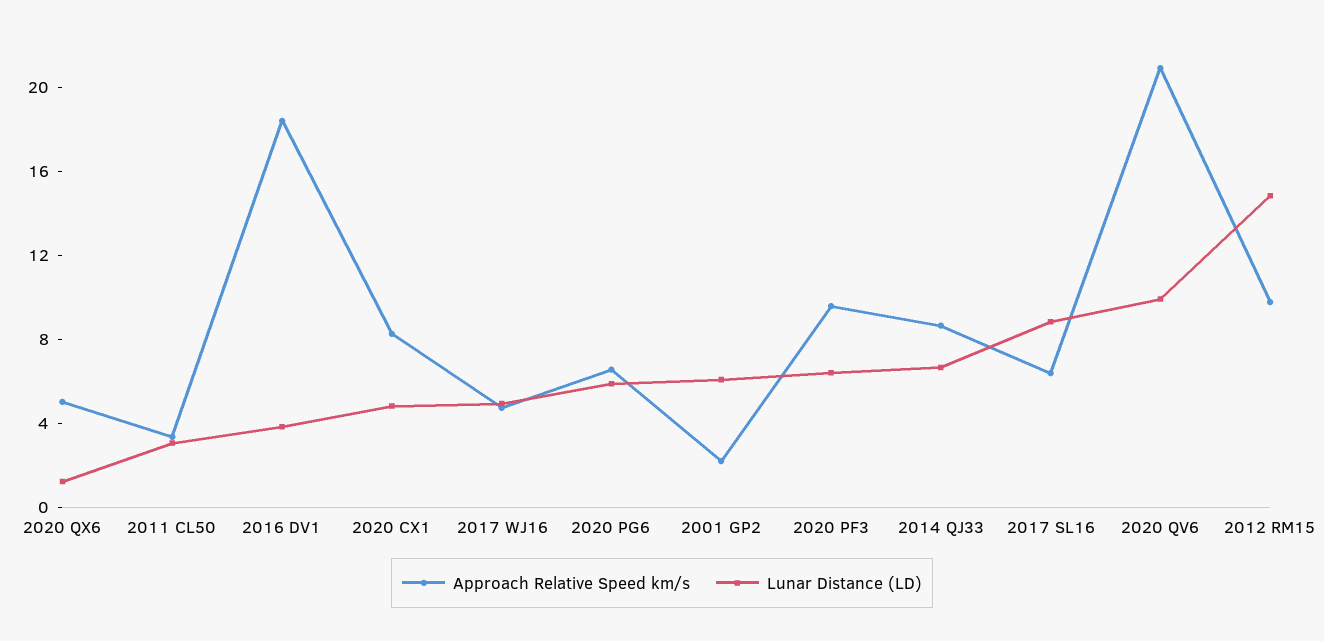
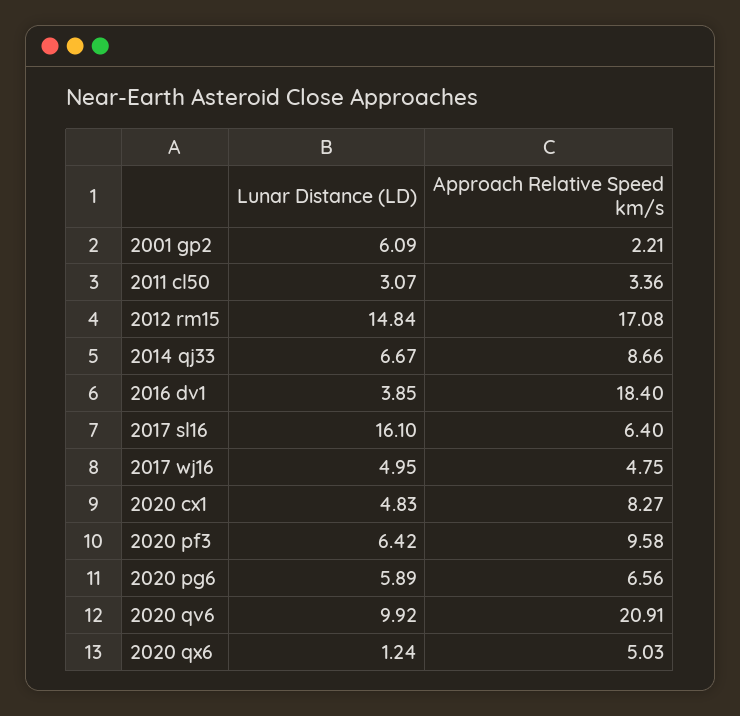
  {
    "Approach Relative Speed km/s": {
      "2020 QX6": 5.03,
      "2011 CL50": 3.36,
      "2016 DV1": 18.4,
      "2020 CX1": 8.27,
      "2017 WJ16": 4.75,
      "2020 PG6": 6.56,
      "2001 GP2": 2.21,
      "2020 PF3": 9.58,
      "2014 QJ33": 8.66,
      "2017 SL16": 6.4,
      "2020 QV6": 20.91,
-     "2012 RM15": 10
+     "2012 RM15": 17.08
    },
    "Lunar Distance (LD)": {
      "2020 QX6": 1.24,
      "2011 CL50": 3.07,
      "2016 DV1": 3.85,
      "2020 CX1": 4.83,
      "2017 WJ16": 4.95,
      "2020 PG6": 5.89,
      "2001 GP2": 6.09,
      "2020 PF3": 6.42,
      "2014 QJ33": 6.67,
-     "2017 SL16": 9,
+     "2017 SL16": 16.1,
      "2020 QV6": 9.92,
      "2012 RM15": 14.84
    }
  }

